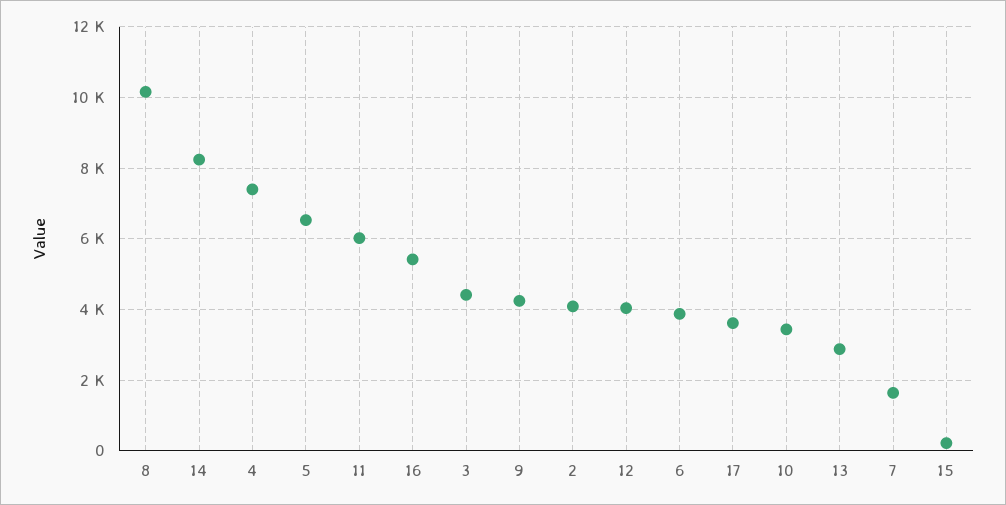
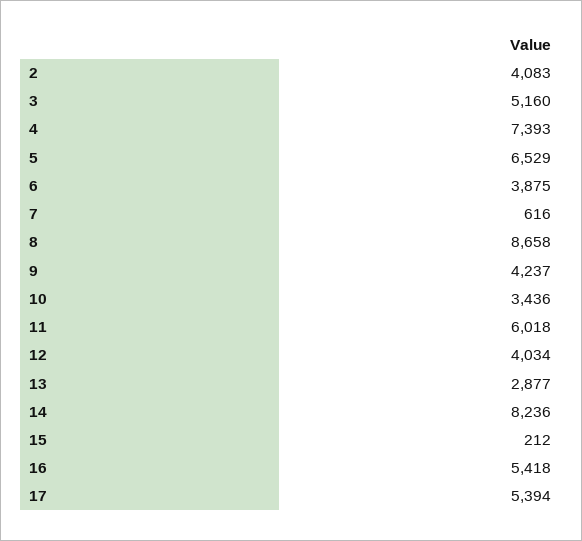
  {
-   "8": 10200,
+   "8": 8658,
    "14": 8236,
    "4": 7393,
    "5": 6529,
    "11": 6018,
    "16": 5418,
-   "3": 4400,
+   "3": 5160,
    "9": 4237,
    "2": 4083,
    "12": 4034,
    "6": 3875,
-   "17": 3600,
+   "17": 5394,
    "10": 3436,
    "13": 2877,
-   "7": 1600,
+   "7": 616,
    "15": 212
  }

